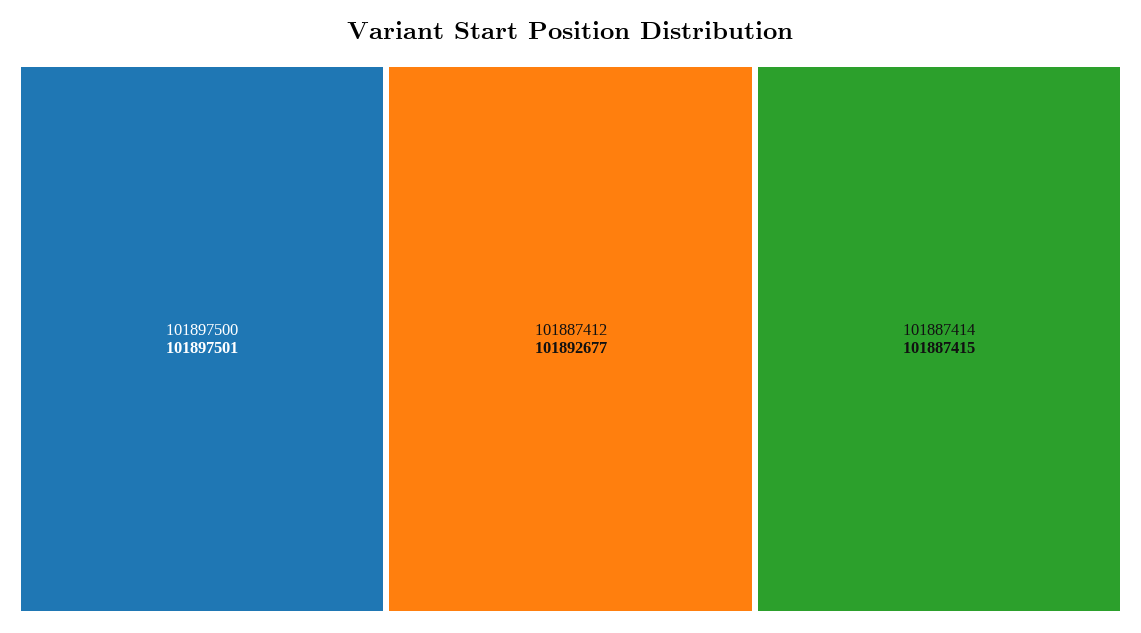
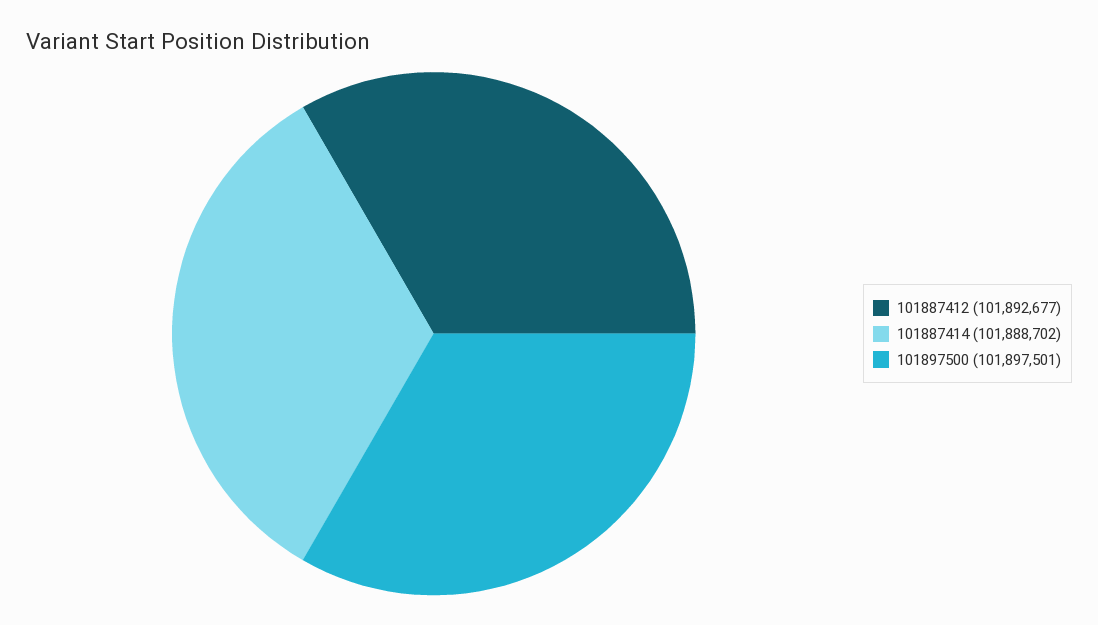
  {
    "101897500": 101897501,
    "101887412": 101892677,
-   "101887414": 101887415
+   "101887414": 101888702
  }

